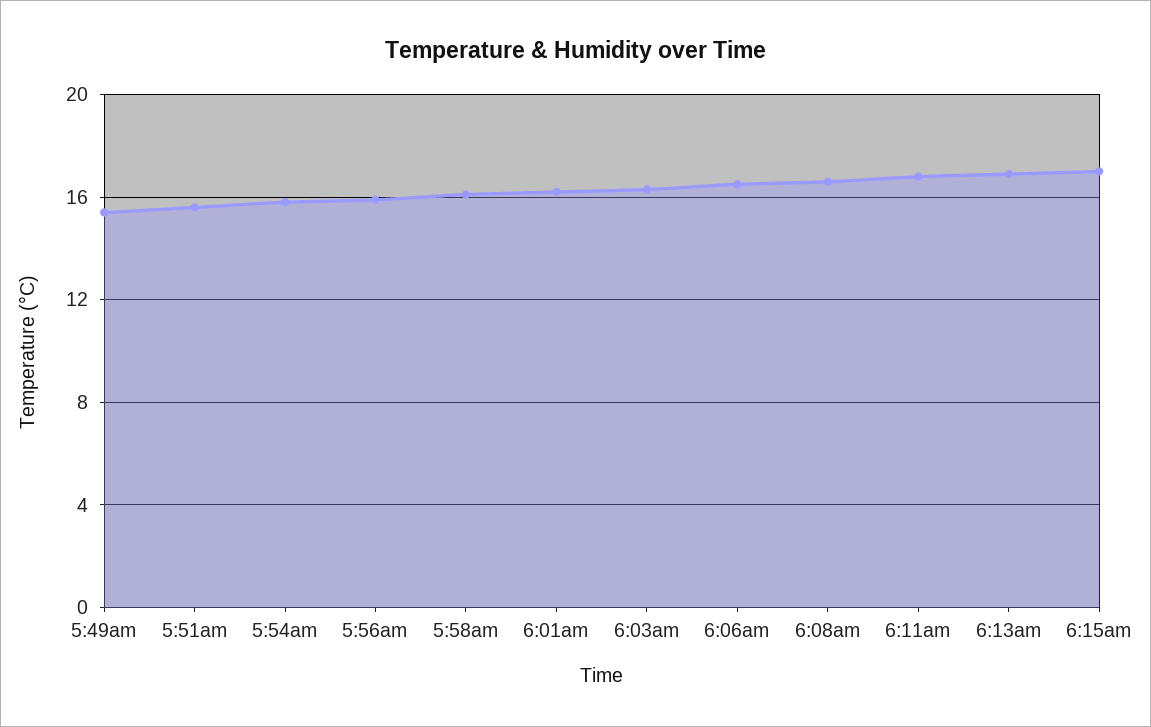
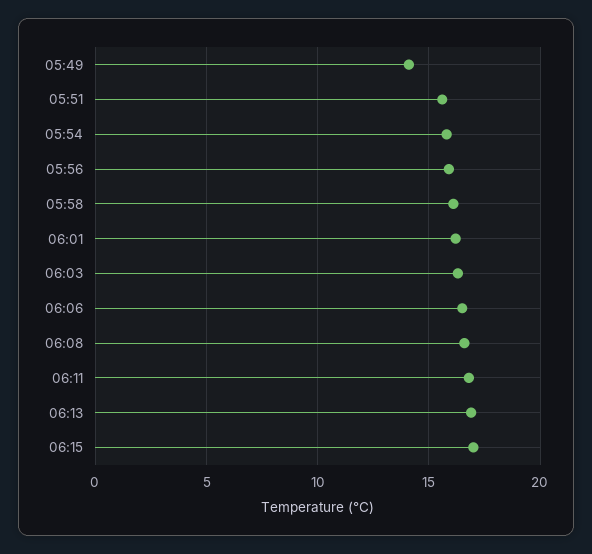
  {
-   "5:49am": 15.5,
+   "5:49am": 14,
    "5:51am": 15.5,
    "5:54am": 16,
    "5:56am": 16,
    "5:58am": 16,
    "6:01am": 16,
    "6:03am": 16.5,
    "6:06am": 16.5,
    "6:08am": 16.5,
    "6:11am": 17,
    "6:13am": 17,
    "6:15am": 17
  }

